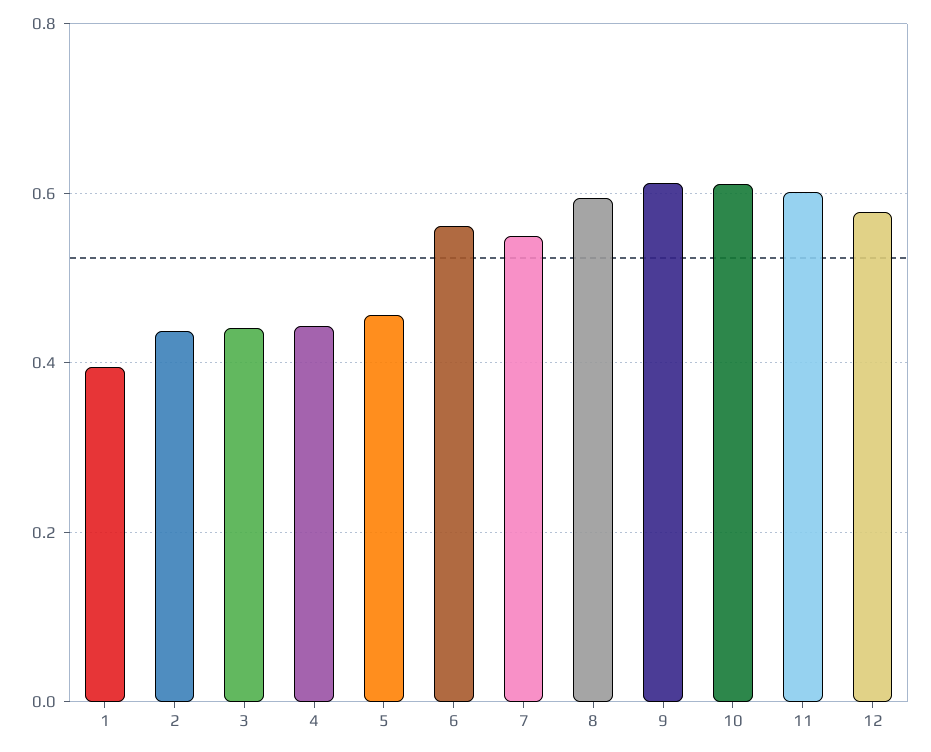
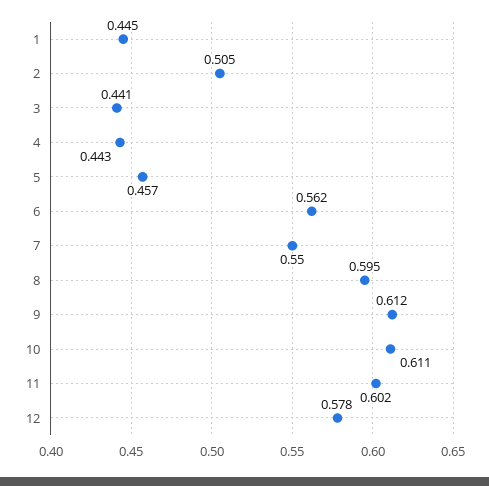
  {
-   "1": 0.4,
+   "1": 0.445,
-   "2": 0.44,
+   "2": 0.505,
    "3": 0.441,
    "4": 0.443,
    "5": 0.457,
    "6": 0.562,
    "7": 0.55,
    "8": 0.595,
    "9": 0.612,
    "10": 0.611,
    "11": 0.602,
    "12": 0.578
  }

